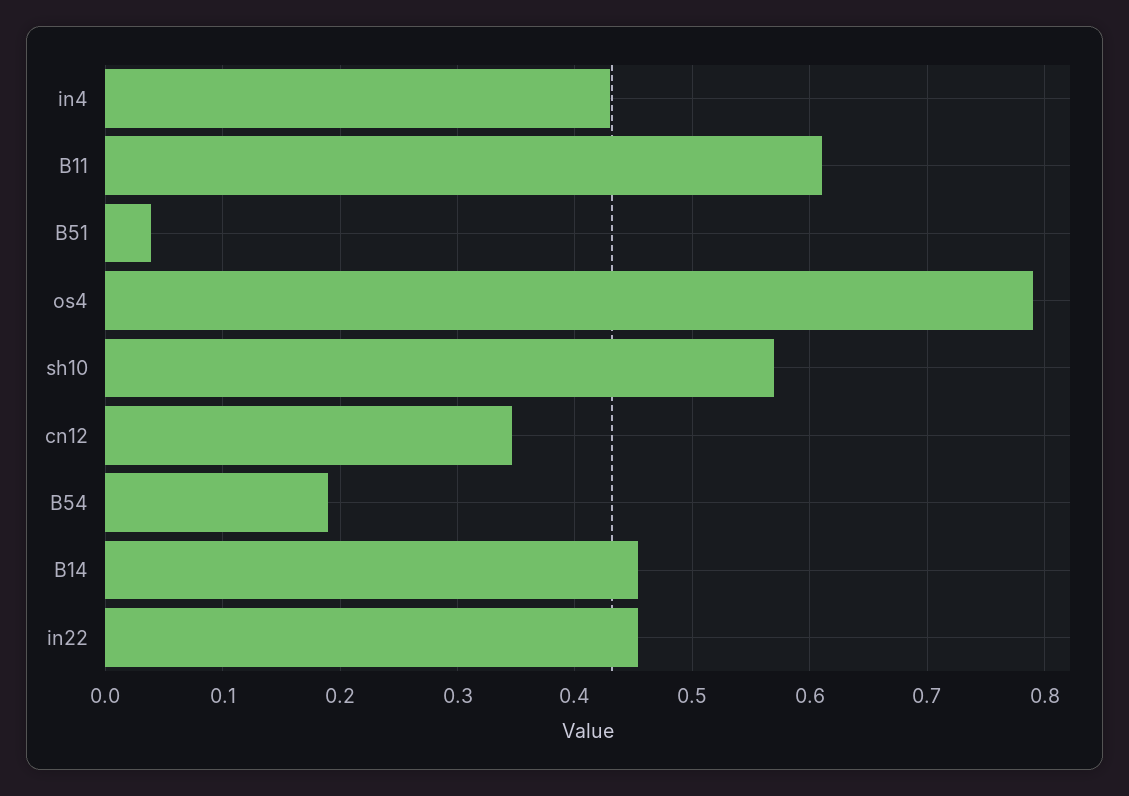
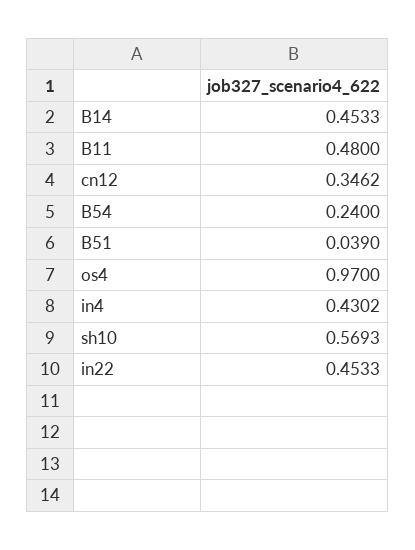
  {
    "in4": 0.4302,
-   "B11": 0.61,
+   "B11": 0.48,
    "B51": 0.039,
-   "os4": 0.79,
+   "os4": 0.97,
    "sh10": 0.5693,
    "cn12": 0.3462,
-   "B54": 0.19,
+   "B54": 0.24,
    "B14": 0.4533,
    "in22": 0.4533
  }

